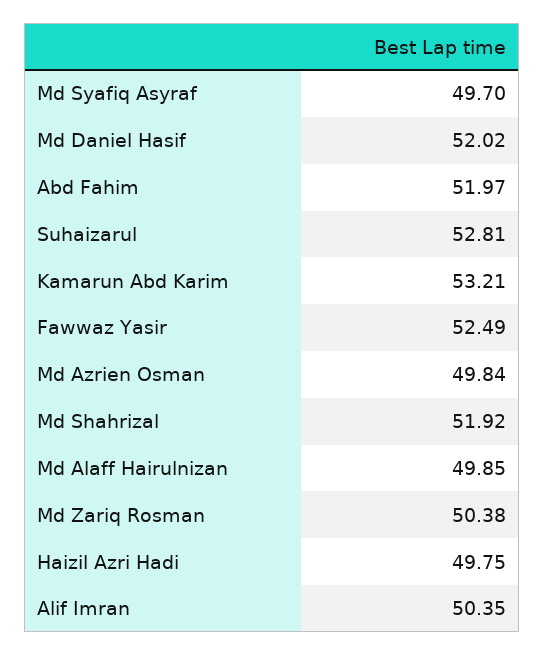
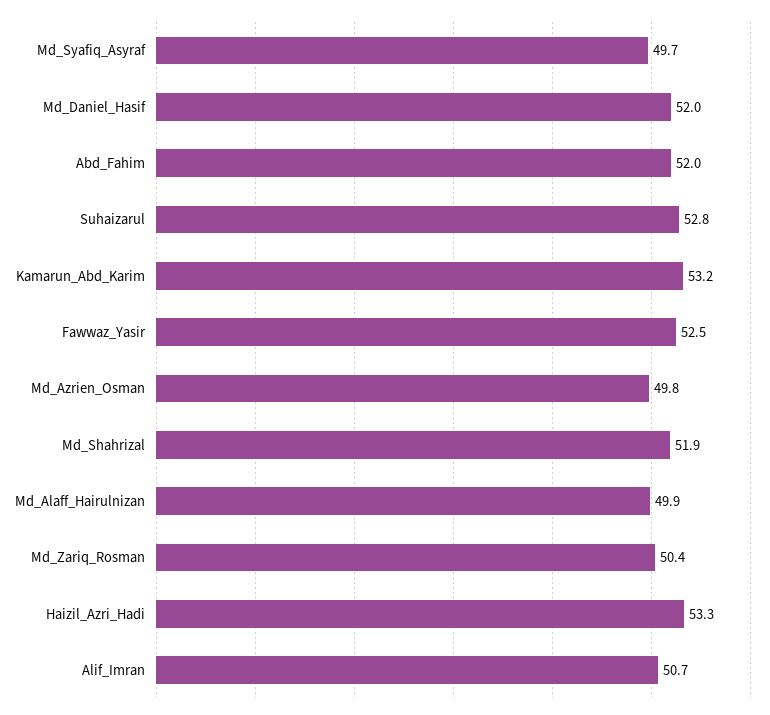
  {
    "Md Syafiq Asyraf": 49.7,
    "Md Daniel Hasif": 52.02,
    "Abd Fahim": 51.97,
    "Suhaizarul": 52.81,
    "Kamarun Abd Karim": 53.21,
    "Fawwaz Yasir": 52.49,
    "Md Azrien Osman": 49.84,
    "Md Shahrizal": 51.92,
    "Md Alaff Hairulnizan": 49.85,
    "Md Zariq Rosman": 50.38,
-   "Haizil Azri Hadi": 49.75,
+   "Haizil Azri Hadi": 53.3,
-   "Alif Imran": 50.35
+   "Alif Imran": 50.7
  }

